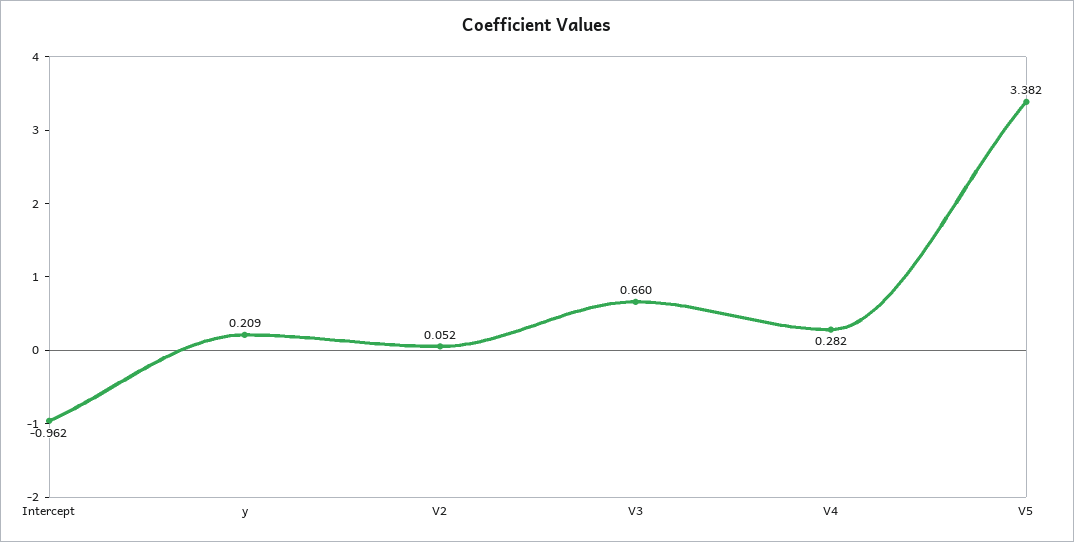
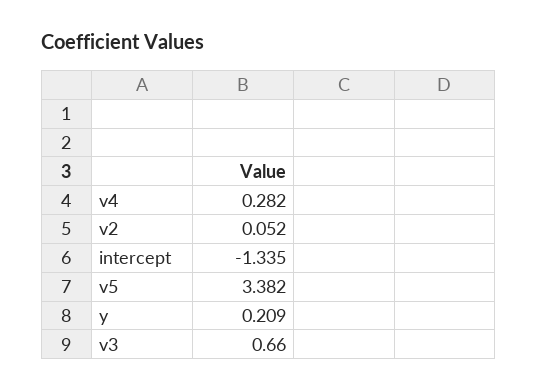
  {
-   "Intercept": -0.962,
+   "Intercept": -1.335,
    "y": 0.209,
    "V2": 0.052,
    "V3": 0.66,
    "V4": 0.282,
    "V5": 3.382
  }

